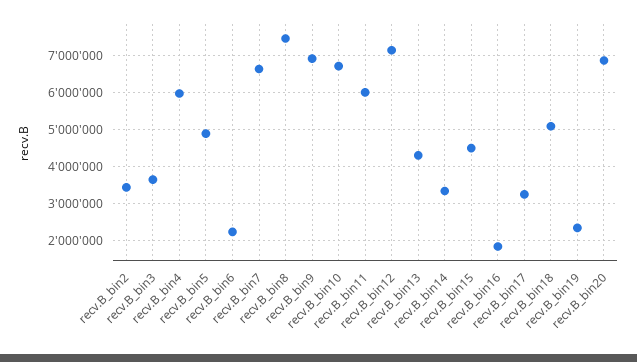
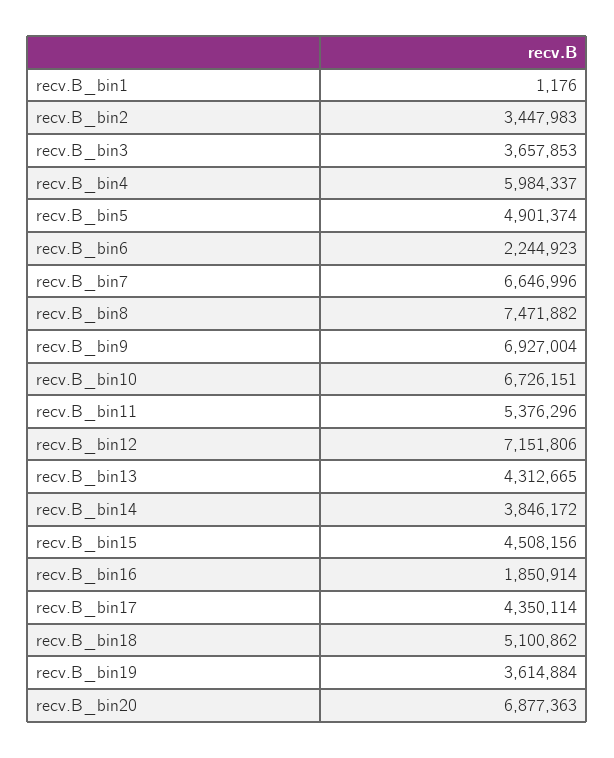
  {
    "recv.B_bin2": 3447983,
    "recv.B_bin3": 3657853,
    "recv.B_bin4": 5984337,
    "recv.B_bin5": 4901374,
    "recv.B_bin6": 2244923,
    "recv.B_bin7": 6646996,
    "recv.B_bin8": 7471882,
    "recv.B_bin9": 6927004,
    "recv.B_bin10": 6726151,
-   "recv.B_bin11": 6000000,
+   "recv.B_bin11": 5376296,
    "recv.B_bin12": 7151806,
    "recv.B_bin13": 4312665,
-   "recv.B_bin14": 3400000,
+   "recv.B_bin14": 3846172,
    "recv.B_bin15": 4508156,
    "recv.B_bin16": 1850914,
-   "recv.B_bin17": 3200000,
+   "recv.B_bin17": 4350114,
    "recv.B_bin18": 5100862,
-   "recv.B_bin19": 2400000,
+   "recv.B_bin19": 3614884,
-   "recv.B_bin20": 6877363
+   "recv.B_bin20": 6877363,
+   "recv.B_bin1": 1176
  }

